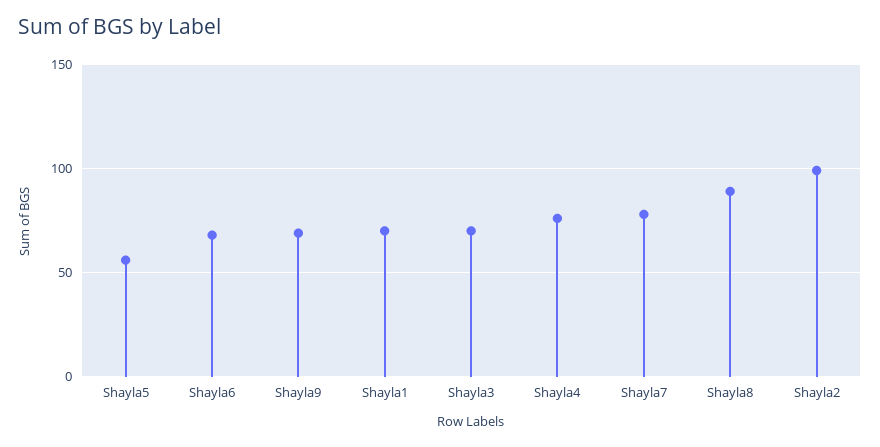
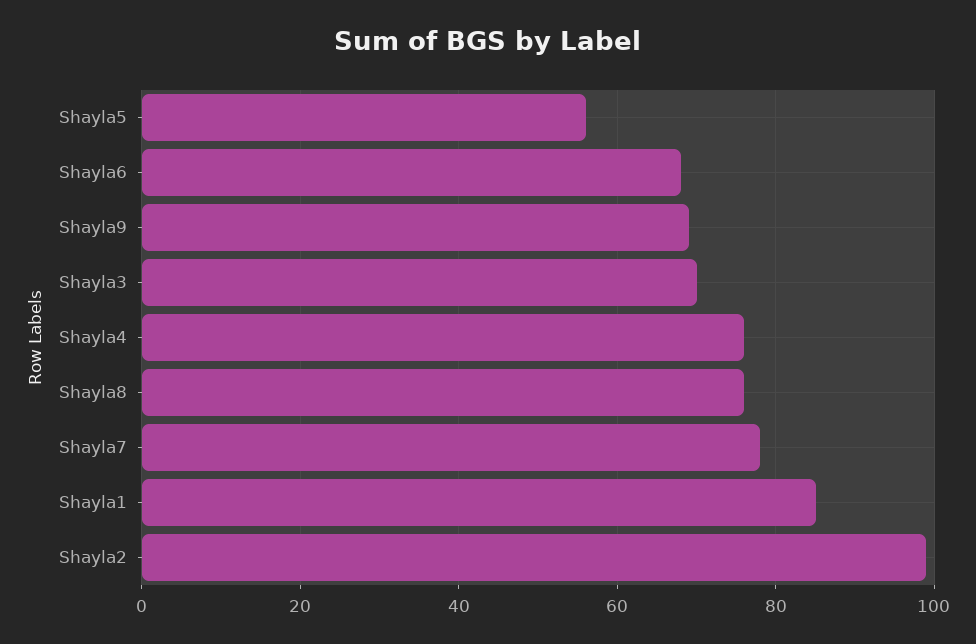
  {
    "Shayla5": 55,
    "Shayla6": 70,
    "Shayla9": 70,
-   "Shayla1": 70,
+   "Shayla1": 85,
    "Shayla3": 70,
    "Shayla4": 75,
    "Shayla7": 80,
-   "Shayla8": 90,
+   "Shayla8": 75,
    "Shayla2": 100
  }

